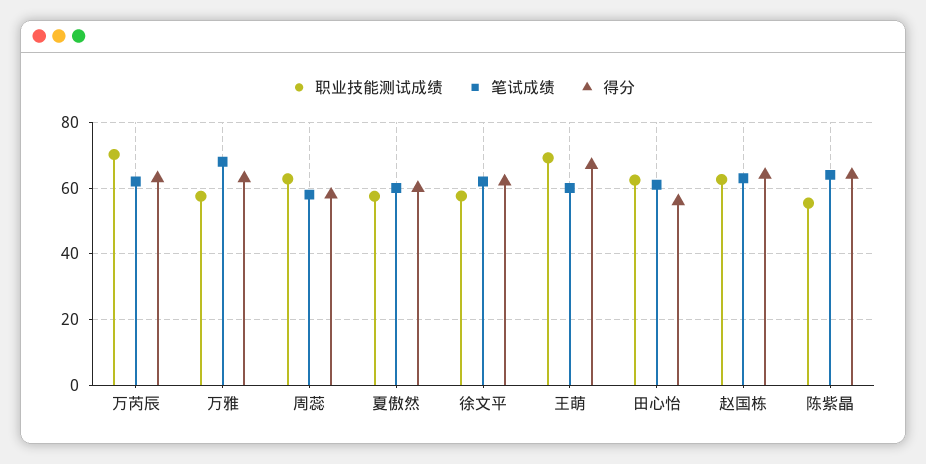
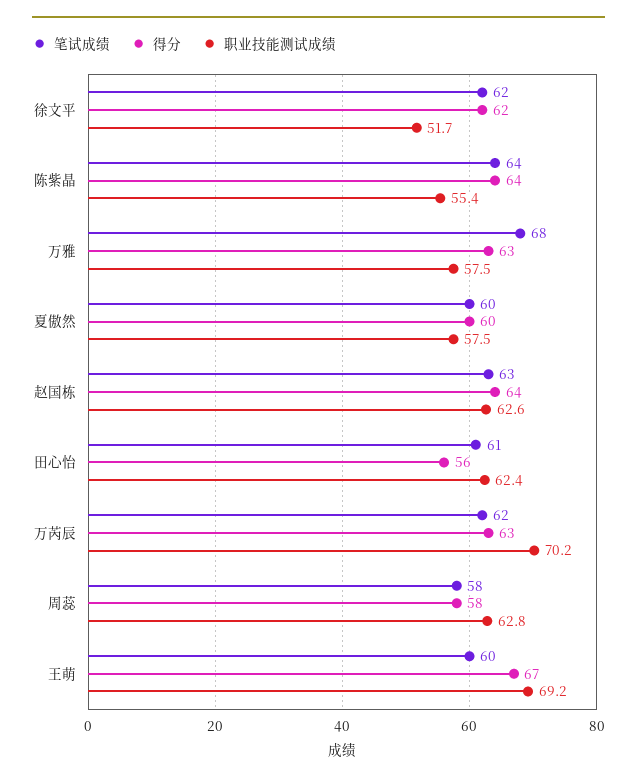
  {
    "职业技能测试成绩": {
      "万芮辰": 70.2,
      "万雅": 57.5,
      "周蕊": 62.8,
      "夏傲然": 57.5,
-     "徐文平": 58,
+     "徐文平": 51.7,
      "王萌": 69.2,
      "田心怡": 62.4,
      "赵国栋": 62.6,
      "陈紫晶": 55.4
    },
    "笔试成绩": {
      "万芮辰": 62,
      "万雅": 68,
      "周蕊": 58,
      "夏傲然": 60,
      "徐文平": 62,
      "王萌": 60,
      "田心怡": 61,
      "赵国栋": 63,
      "陈紫晶": 64
    },
    "得分": {
      "万芮辰": 63,
      "万雅": 63,
      "周蕊": 58,
      "夏傲然": 60,
      "徐文平": 62,
      "王萌": 67,
      "田心怡": 56,
      "赵国栋": 64,
      "陈紫晶": 64
    }
  }

